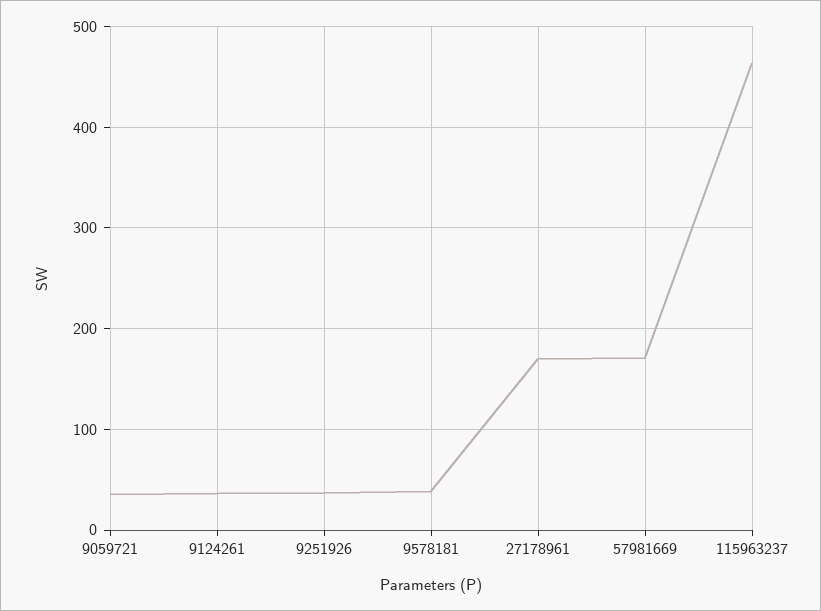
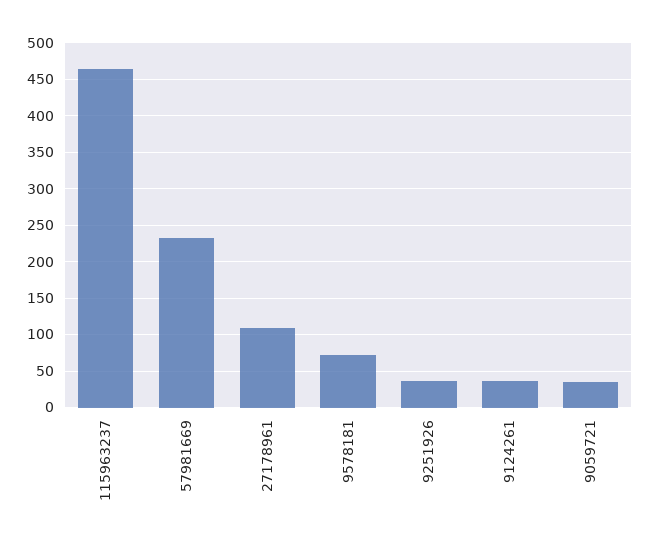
  {
    "9059721": 40,
    "9124261": 40,
    "9251926": 40,
-   "9578181": 40,
+   "9578181": 70,
-   "27178961": 170,
+   "27178961": 110,
-   "57981669": 170,
+   "57981669": 230,
    "115963237": 460
  }

